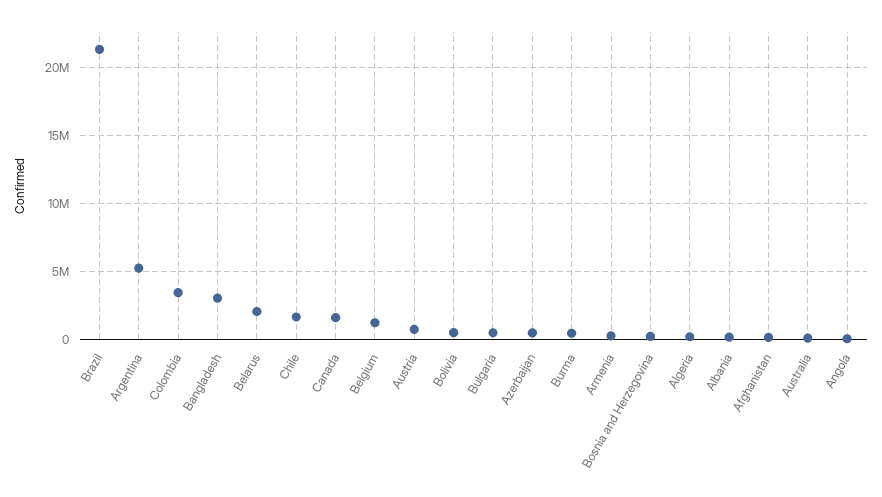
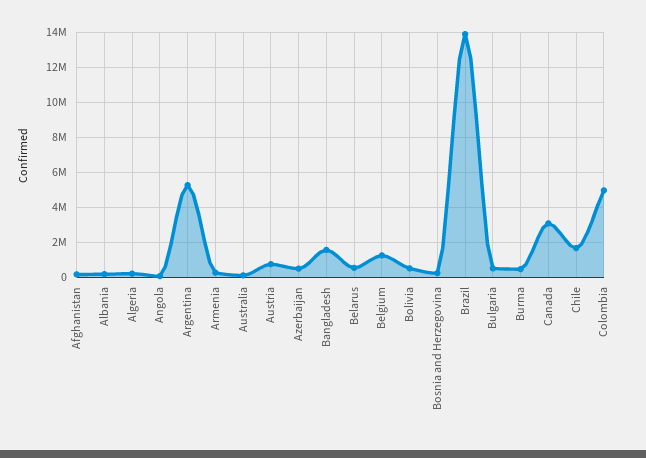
  {
-   "Brazil": 21500000,
+   "Brazil": 14000000,
    "Argentina": 5500000,
-   "Colombia": 3500000,
+   "Colombia": 5000000,
-   "Bangladesh": 3000000,
+   "Bangladesh": 1500000,
-   "Belarus": 2000000,
+   "Belarus": 500000,
    "Chile": 1500000,
-   "Canada": 1500000,
+   "Canada": 3000000,
    "Belgium": 1000000,
    "Austria": 500000,
    "Bolivia": 500000,
    "Bulgaria": 500000,
    "Azerbaijan": 500000,
    "Burma": 500000,
    "Armenia": 500000,
    "Bosnia and Herzegovina": 0,
    "Algeria": 0,
    "Albania": 0,
    "Afghanistan": 0,
    "Australia": 0,
    "Angola": 0
  }

